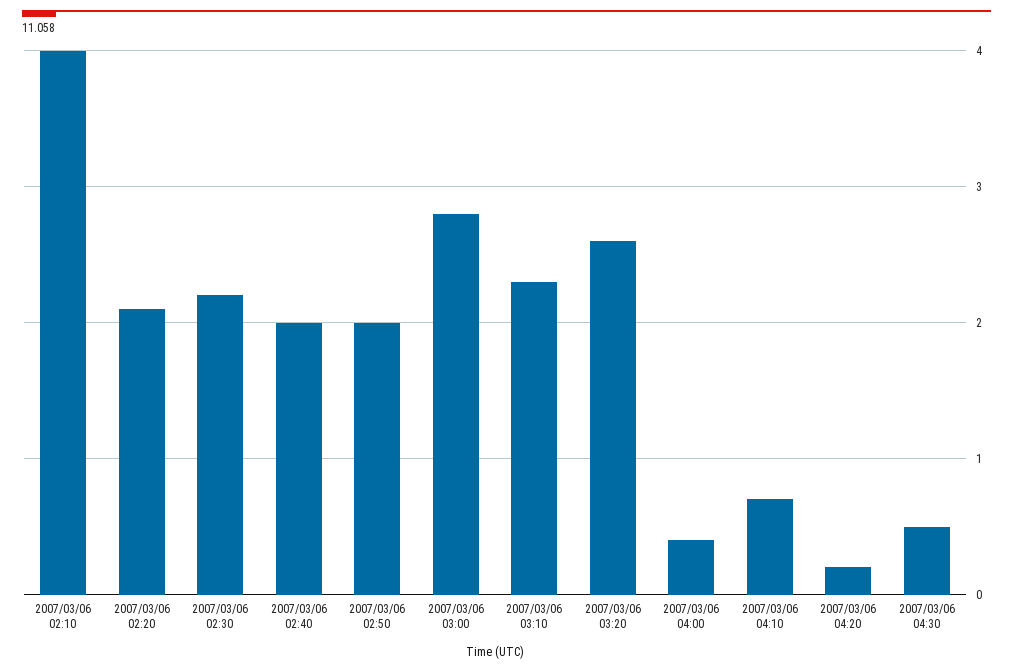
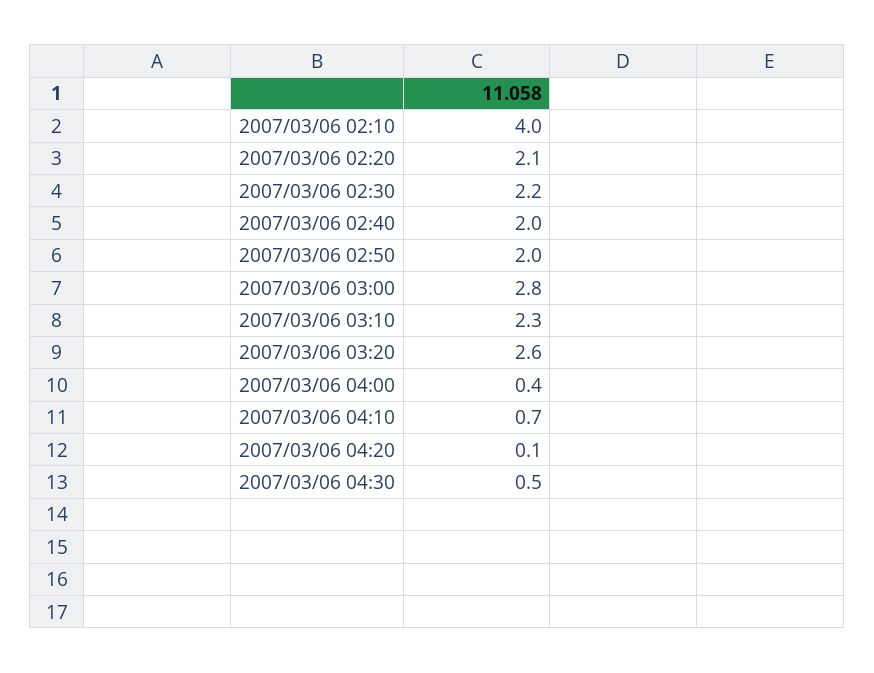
  {
    "2007/03/06 02:10": 4,
    "2007/03/06 02:20": 2.1,
    "2007/03/06 02:30": 2.2,
    "2007/03/06 02:40": 2,
    "2007/03/06 02:50": 2,
    "2007/03/06 03:00": 2.8,
    "2007/03/06 03:10": 2.3,
    "2007/03/06 03:20": 2.6,
    "2007/03/06 04:00": 0.4,
    "2007/03/06 04:10": 0.7,
-   "2007/03/06 04:20": 0.2,
+   "2007/03/06 04:20": 0.1,
    "2007/03/06 04:30": 0.5
  }

